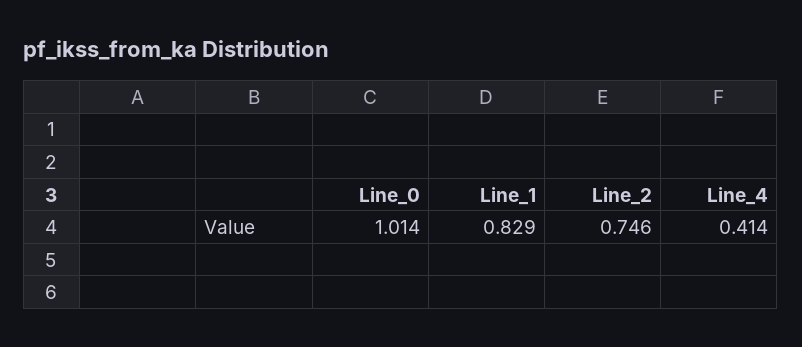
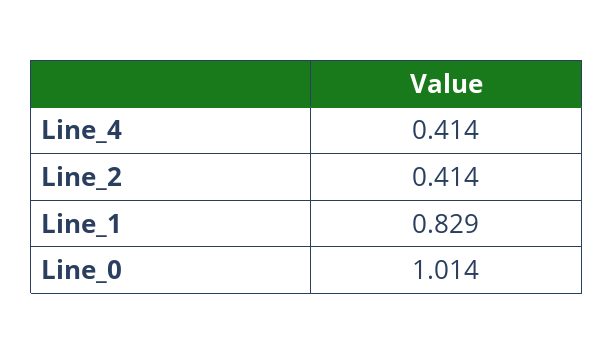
  {
    "Line_0": 1.014,
    "Line_1": 0.829,
-   "Line_2": 0.746,
+   "Line_2": 0.414,
    "Line_4": 0.414
  }

